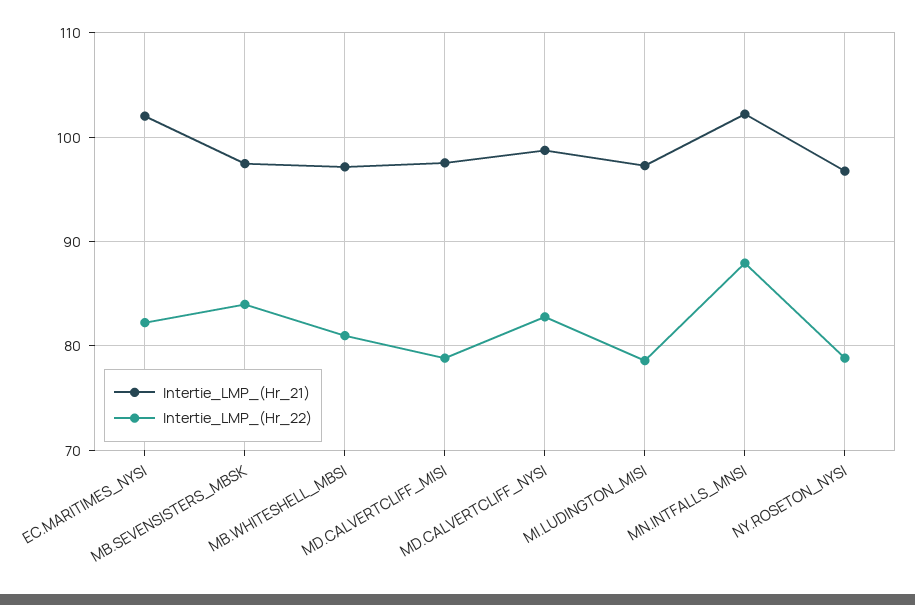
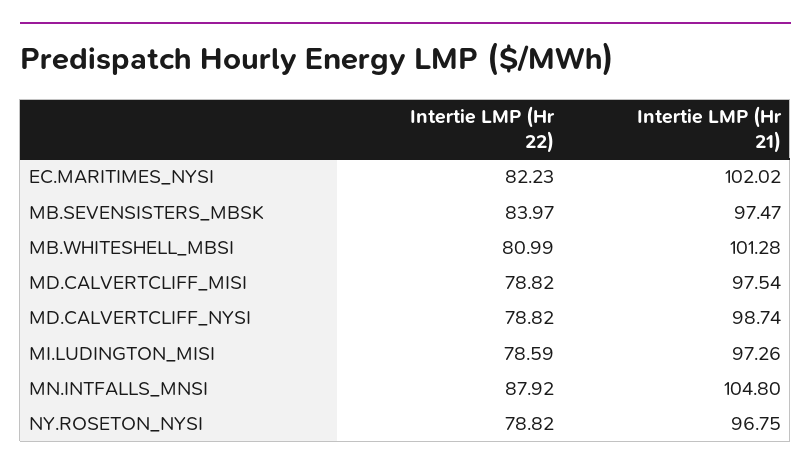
  {
    "Intertie_LMP_(Hr_21)": {
      "EC.MARITIMES_NYSI": 102.02,
      "MB.SEVENSISTERS_MBSK": 97.47,
-     "MB.WHITESHELL_MBSI": 97,
+     "MB.WHITESHELL_MBSI": 101.28,
      "MD.CALVERTCLIFF_MISI": 97.54,
      "MD.CALVERTCLIFF_NYSI": 98.74,
      "MI.LUDINGTON_MISI": 97.26,
-     "MN.INTFALLS_MNSI": 102,
+     "MN.INTFALLS_MNSI": 104.8,
      "NY.ROSETON_NYSI": 96.75
    },
    "Intertie_LMP_(Hr_22)": {
      "EC.MARITIMES_NYSI": 82.23,
      "MB.SEVENSISTERS_MBSK": 83.97,
      "MB.WHITESHELL_MBSI": 80.99,
      "MD.CALVERTCLIFF_MISI": 78.82,
-     "MD.CALVERTCLIFF_NYSI": 83,
+     "MD.CALVERTCLIFF_NYSI": 78.82,
      "MI.LUDINGTON_MISI": 78.59,
      "MN.INTFALLS_MNSI": 87.92,
      "NY.ROSETON_NYSI": 78.82
    }
  }

